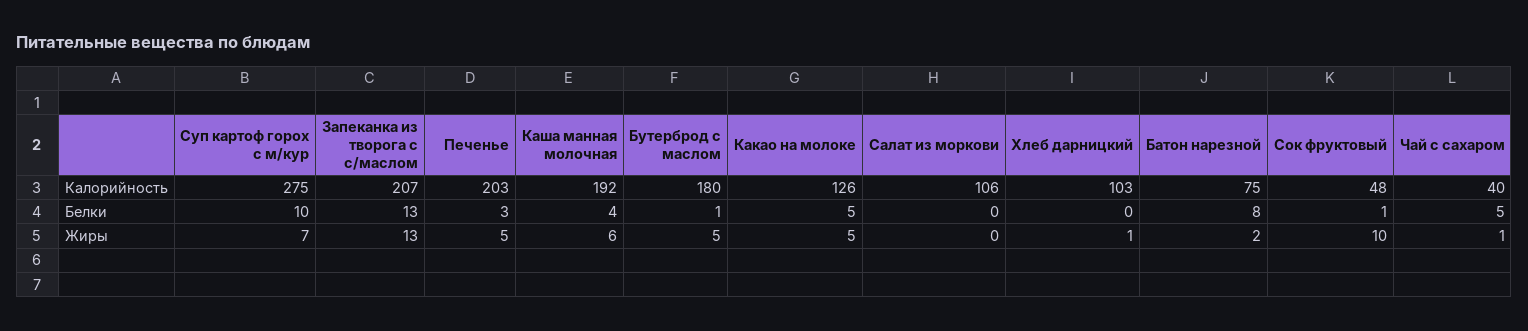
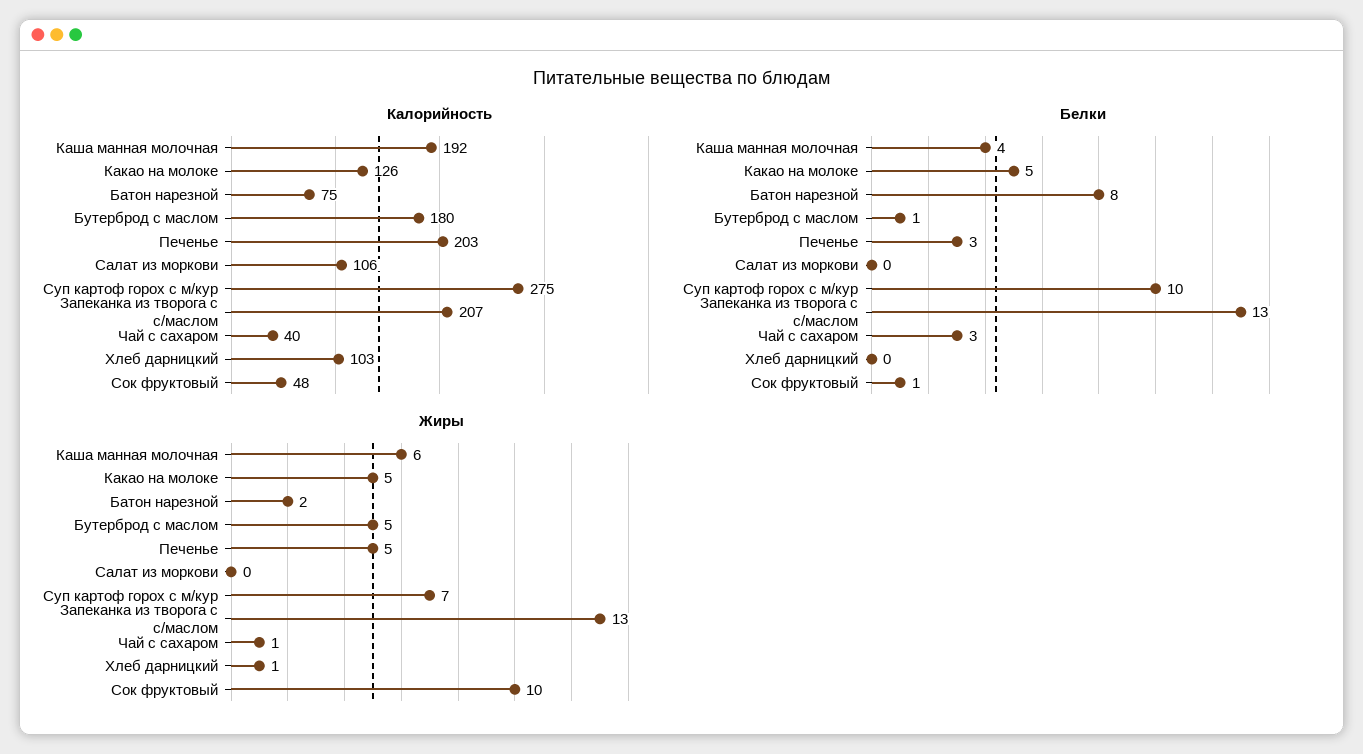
  {
    "Калорийность": {
      "Суп картоф горох с м/кур": 275,
      "Запеканка из творога с с/маслом": 207,
      "Печенье": 203,
      "Каша манная молочная": 192,
      "Бутерброд с маслом": 180,
      "Какао на молоке": 126,
      "Салат из моркови": 106,
      "Хлеб дарницкий": 103,
      "Батон нарезной": 75,
      "Сок фруктовый": 48,
      "Чай с сахаром": 40
    },
    "Белки": {
      "Суп картоф горох с м/кур": 10,
      "Запеканка из творога с с/маслом": 13,
      "Печенье": 3,
      "Каша манная молочная": 4,
      "Бутерброд с маслом": 1,
      "Какао на молоке": 5,
      "Салат из моркови": 0,
      "Хлеб дарницкий": 0,
      "Батон нарезной": 8,
      "Сок фруктовый": 1,
-     "Чай с сахаром": 5
+     "Чай с сахаром": 3
    },
    "Жиры": {
      "Суп картоф горох с м/кур": 7,
      "Запеканка из творога с с/маслом": 13,
      "Печенье": 5,
      "Каша манная молочная": 6,
      "Бутерброд с маслом": 5,
      "Какао на молоке": 5,
      "Салат из моркови": 0,
      "Хлеб дарницкий": 1,
      "Батон нарезной": 2,
      "Сок фруктовый": 10,
      "Чай с сахаром": 1
    }
  }

